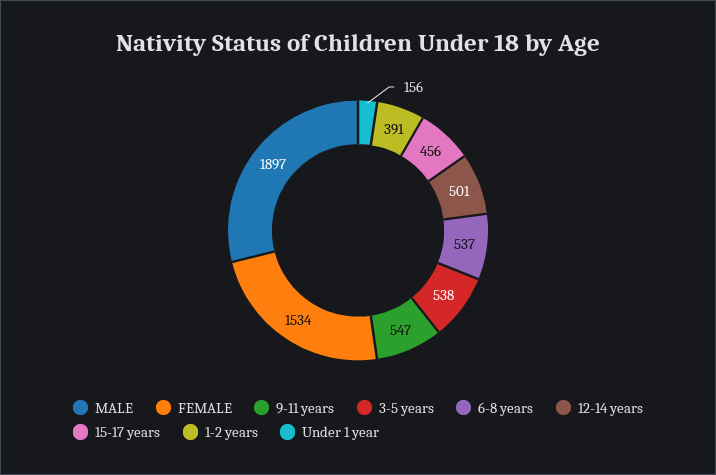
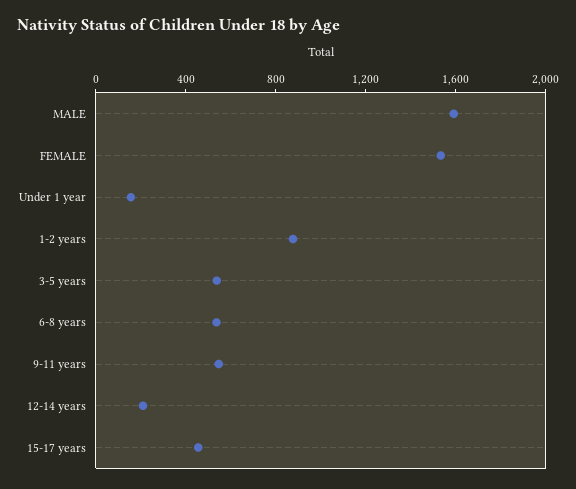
  {
-   "MALE": 1897,
+   "MALE": 1600,
    "FEMALE": 1534,
    "9-11 years": 547,
    "3-5 years": 538,
    "6-8 years": 537,
-   "12-14 years": 501,
+   "12-14 years": 200,
    "15-17 years": 456,
-   "1-2 years": 391,
+   "1-2 years": 900,
    "Under 1 year": 156
  }

